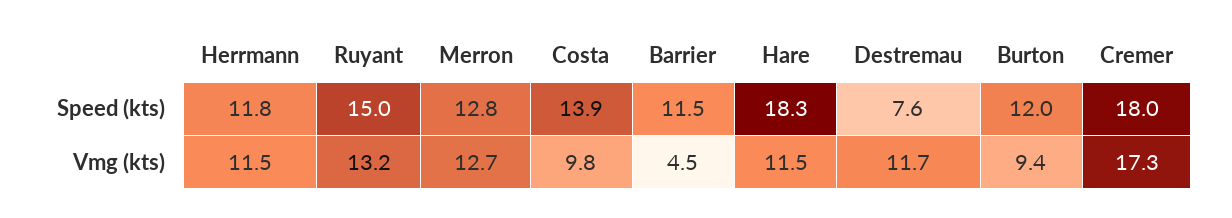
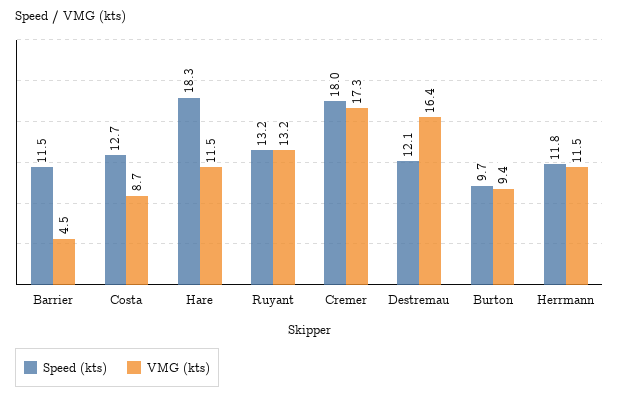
  {
    "Speed (kts)": {
      "Herrmann": 11.8,
-     "Ruyant": 15,
+     "Ruyant": 13.2,
-     "Merron": 12.8,
-     "Costa": 13.9,
+     "Costa": 12.7,
      "Barrier": 11.5,
      "Hare": 18.3,
-     "Destremau": 7.6,
+     "Destremau": 12.1,
-     "Burton": 12,
+     "Burton": 9.7,
      "Cremer": 18
    },
    "Vmg (kts)": {
      "Herrmann": 11.5,
      "Ruyant": 13.2,
-     "Merron": 12.7,
-     "Costa": 9.8,
+     "Costa": 8.7,
      "Barrier": 4.5,
      "Hare": 11.5,
-     "Destremau": 11.7,
+     "Destremau": 16.4,
      "Burton": 9.4,
      "Cremer": 17.3
    }
  }

